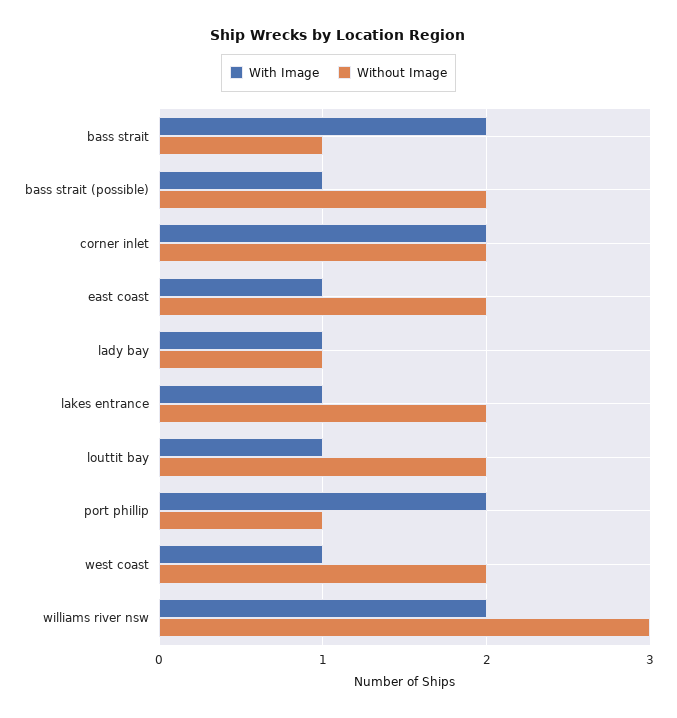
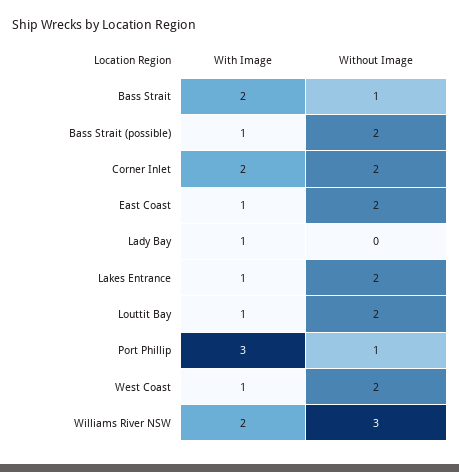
  {
    "With Image": {
      "bass strait": 2,
      "bass strait (possible)": 1,
      "corner inlet": 2,
      "east coast": 1,
      "lady bay": 1,
      "lakes entrance": 1,
      "louttit bay": 1,
-     "port phillip": 2,
+     "port phillip": 3,
      "west coast": 1,
      "williams river nsw": 2
    },
    "Without Image": {
      "bass strait": 1,
      "bass strait (possible)": 2,
      "corner inlet": 2,
      "east coast": 2,
-     "lady bay": 1,
+     "lady bay": 0,
      "lakes entrance": 2,
      "louttit bay": 2,
      "port phillip": 1,
      "west coast": 2,
      "williams river nsw": 3
    }
  }

